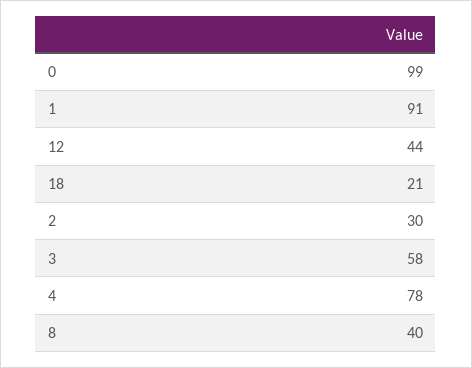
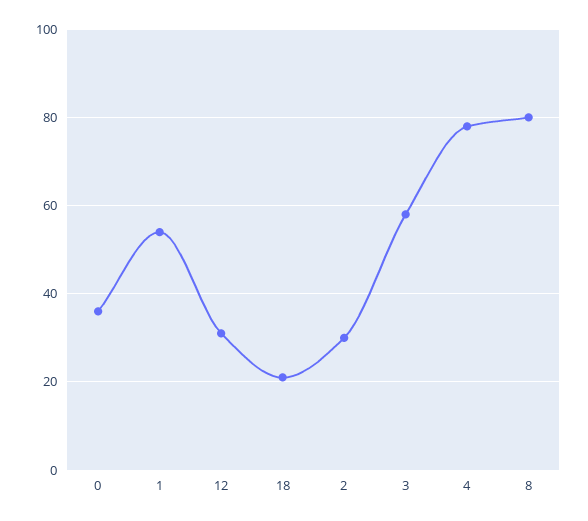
  {
-   "0": 99,
+   "0": 35,
-   "1": 91,
+   "1": 55,
-   "12": 44,
+   "12": 30,
    "18": 21,
    "2": 30,
    "3": 58,
    "4": 78,
-   "8": 40
+   "8": 80
  }

